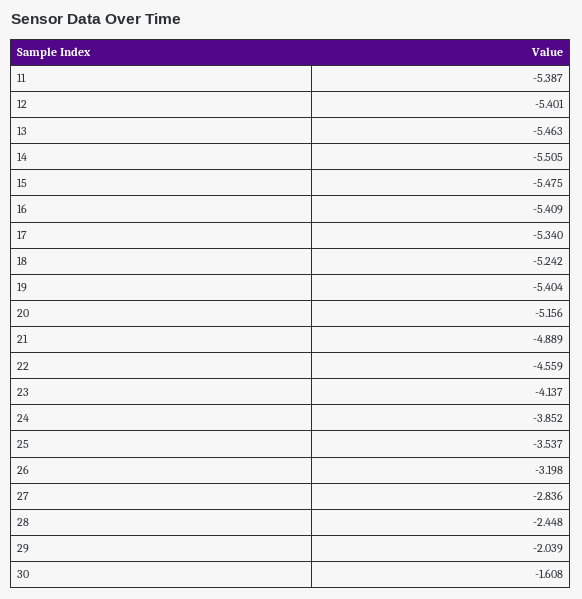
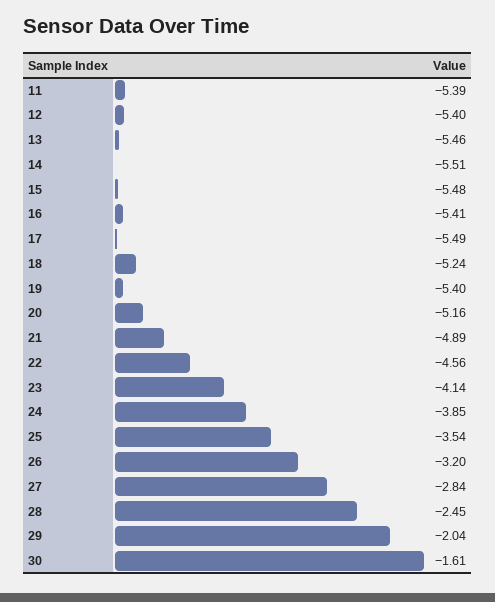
  {
    "11": -5.387,
    "12": -5.401,
    "13": -5.463,
    "14": -5.505,
    "15": -5.475,
    "16": -5.409,
-   "17": -5.34,
+   "17": -5.49,
    "18": -5.242,
    "19": -5.404,
    "20": -5.156,
    "21": -4.889,
    "22": -4.559,
    "23": -4.137,
    "24": -3.852,
    "25": -3.537,
    "26": -3.198,
    "27": -2.836,
    "28": -2.448,
    "29": -2.039,
    "30": -1.608
  }

